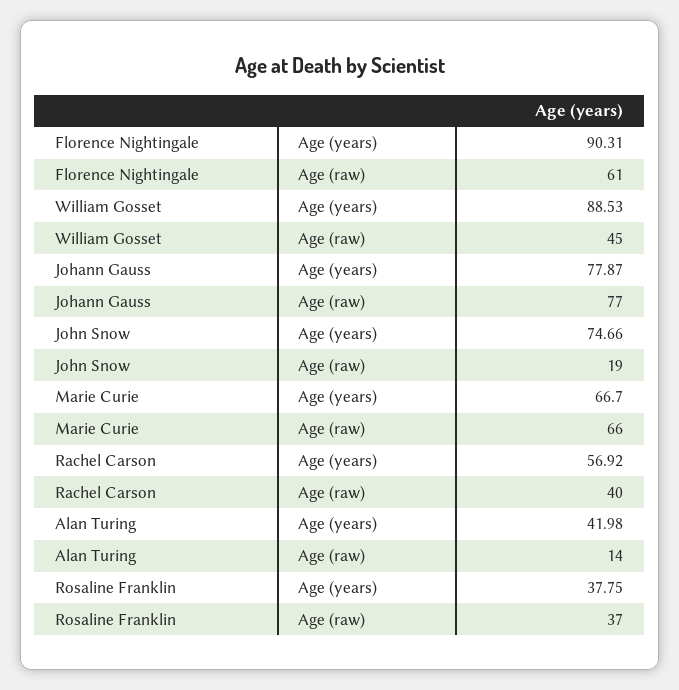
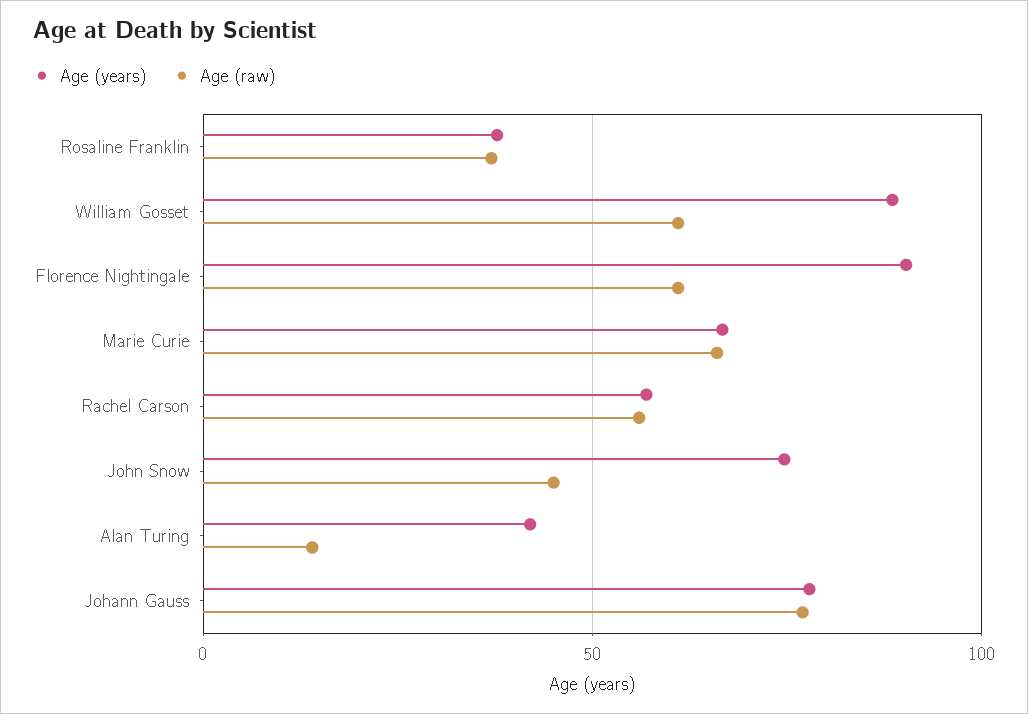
  {
    "Age (years)": {
      "Florence Nightingale": 90.31,
      "William Gosset": 88.53,
      "Johann Gauss": 77.87,
      "John Snow": 74.66,
      "Marie Curie": 66.7,
      "Rachel Carson": 56.92,
      "Alan Turing": 41.98,
      "Rosaline Franklin": 37.75
    },
    "Age (raw)": {
      "Florence Nightingale": 61,
-     "William Gosset": 45,
+     "William Gosset": 60,
      "Johann Gauss": 77,
-     "John Snow": 19,
+     "John Snow": 45,
      "Marie Curie": 66,
-     "Rachel Carson": 40,
+     "Rachel Carson": 55,
      "Alan Turing": 14,
      "Rosaline Franklin": 37
    }
  }

